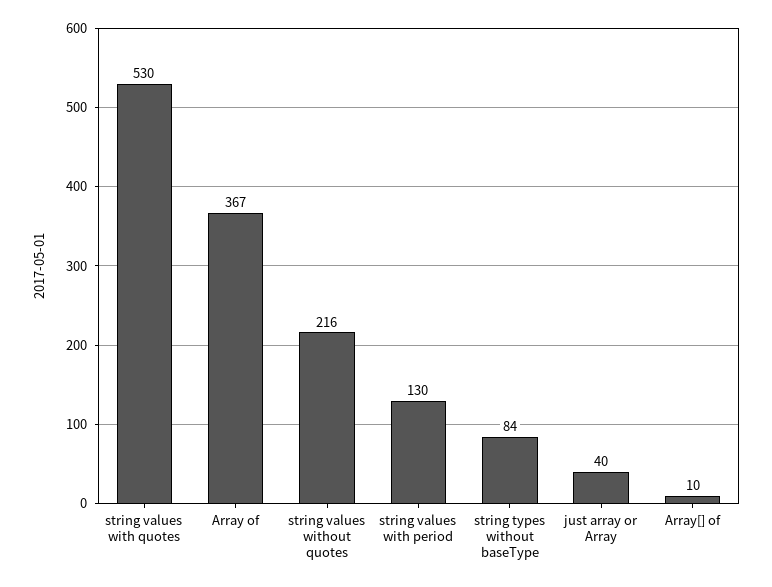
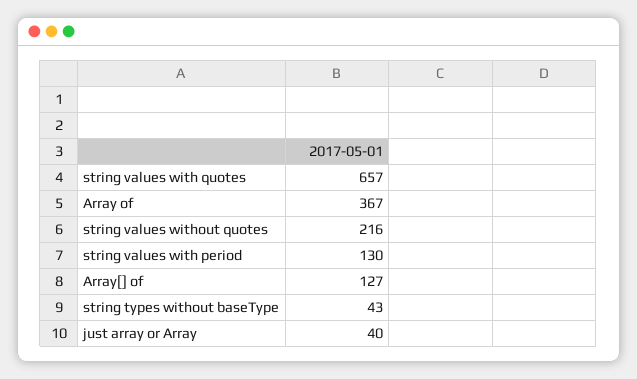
  {
-   "string values with quotes": 530,
+   "string values with quotes": 657,
    "Array of": 367,
    "string values without quotes": 216,
    "string values with period": 130,
-   "string types without baseType": 84,
+   "string types without baseType": 43,
    "just array or Array": 40,
-   "Array[] of": 10
+   "Array[] of": 127
  }

